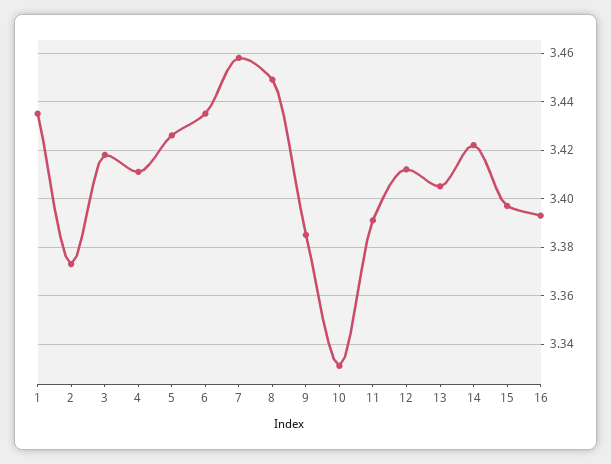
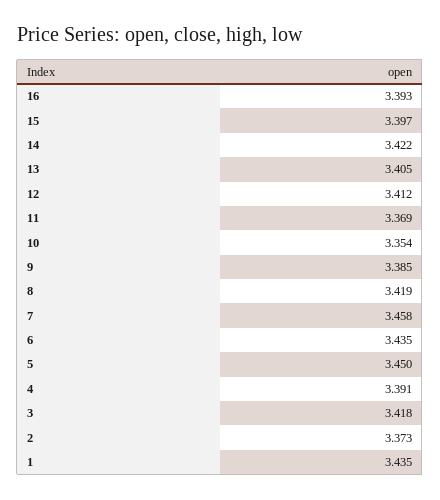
  {
    "1": 3.435,
    "2": 3.373,
    "3": 3.418,
-   "4": 3.41,
+   "4": 3.391,
-   "5": 3.425,
+   "5": 3.45,
    "6": 3.435,
    "7": 3.458,
-   "8": 3.45,
+   "8": 3.419,
    "9": 3.385,
-   "10": 3.33,
+   "10": 3.354,
-   "11": 3.39,
+   "11": 3.369,
    "12": 3.412,
    "13": 3.405,
    "14": 3.422,
    "15": 3.397,
    "16": 3.393
  }

